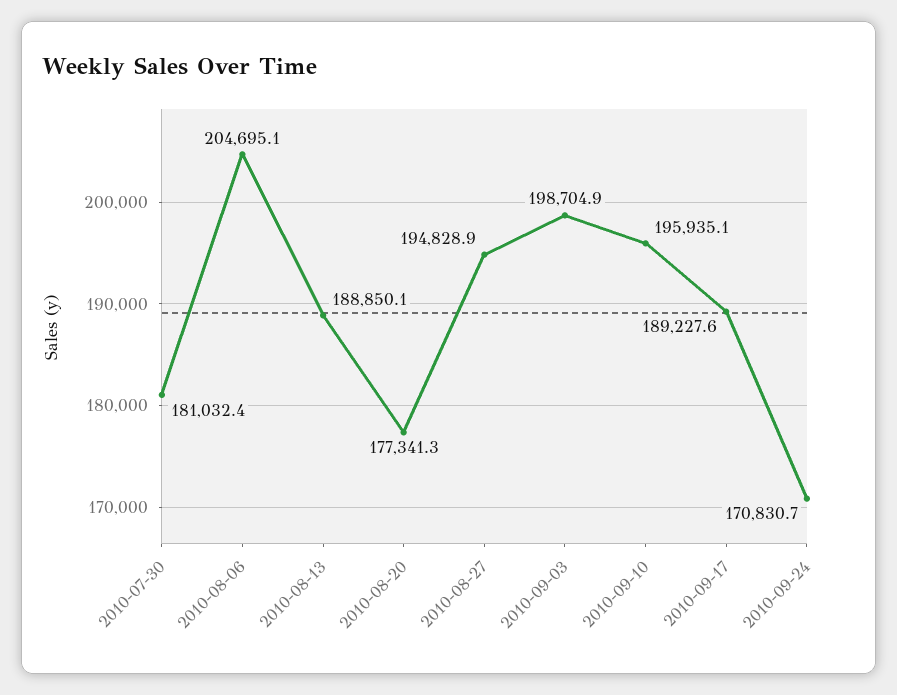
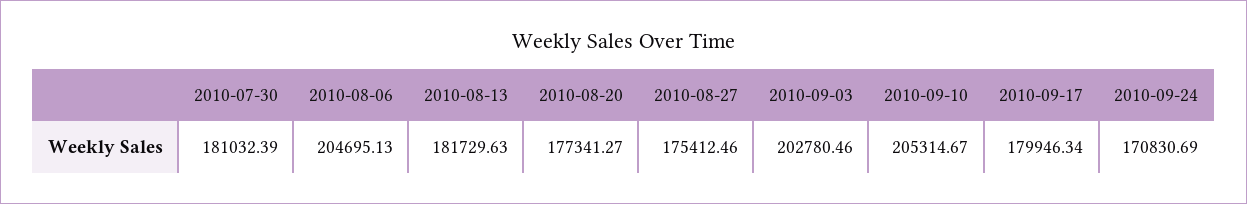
  {
    "2010-07-30": 181032.39,
    "2010-08-06": 204695.13,
-   "2010-08-13": 188850.1,
+   "2010-08-13": 181729.63,
    "2010-08-20": 177341.27,
-   "2010-08-27": 194828.9,
+   "2010-08-27": 175412.46,
-   "2010-09-03": 198704.9,
+   "2010-09-03": 202780.46,
-   "2010-09-10": 195935.1,
+   "2010-09-10": 205314.67,
-   "2010-09-17": 189227.6,
+   "2010-09-17": 179946.34,
    "2010-09-24": 170830.69
  }

